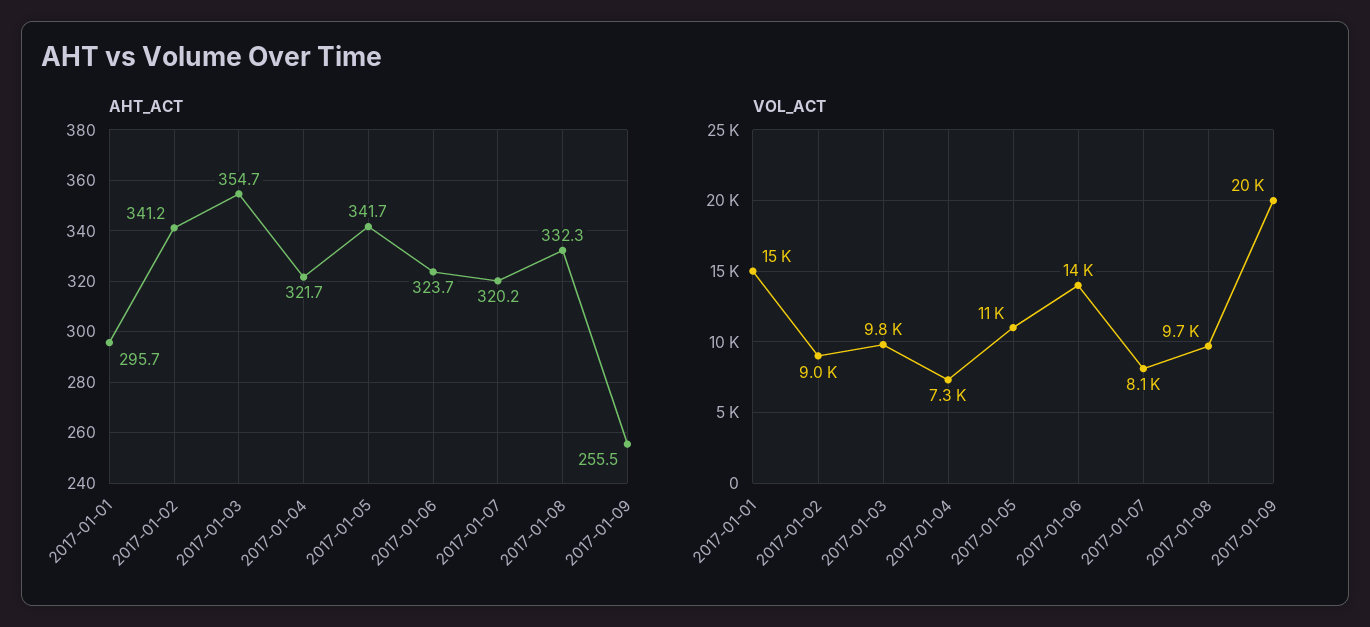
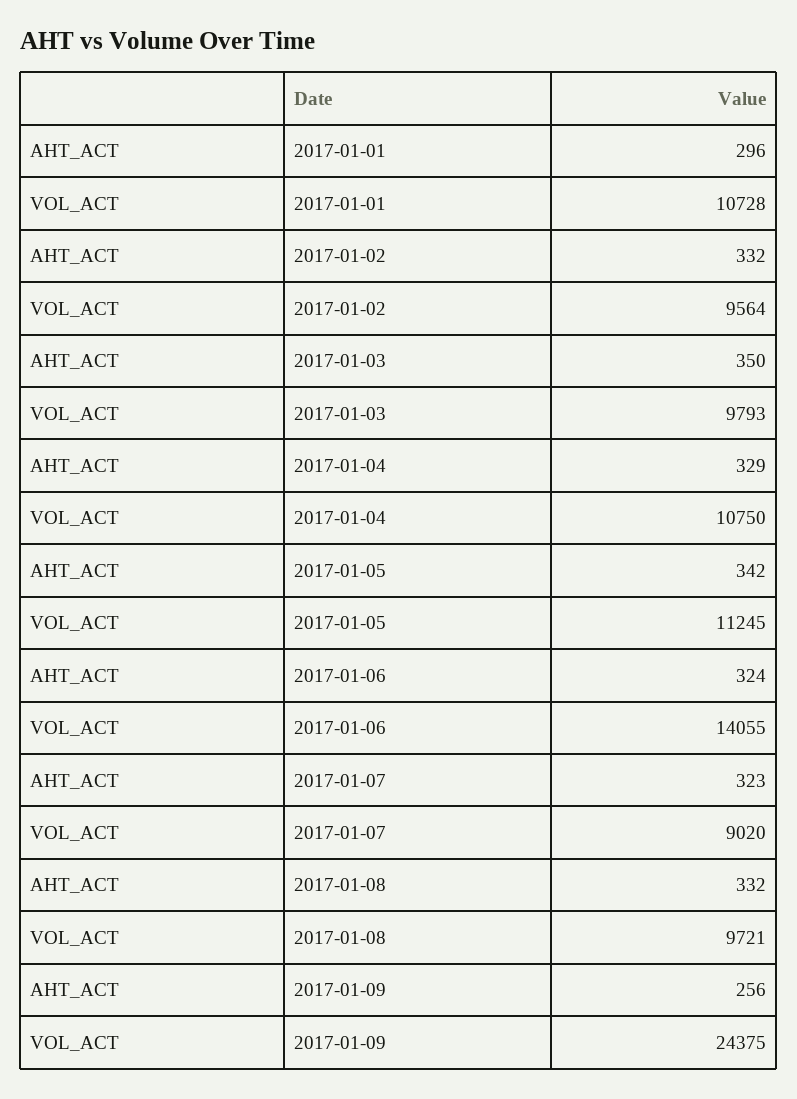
  {
    "AHT_ACT": {
      "2017-01-01": 295.7,
-     "2017-01-02": 341.2,
+     "2017-01-02": 332,
-     "2017-01-03": 354.7,
+     "2017-01-03": 350,
-     "2017-01-04": 321.7,
+     "2017-01-04": 329,
      "2017-01-05": 341.7,
      "2017-01-06": 323.7,
-     "2017-01-07": 320.2,
+     "2017-01-07": 323,
      "2017-01-08": 332.3,
      "2017-01-09": 255.5
    },
    "VOL_ACT": {
-     "2017-01-01": 15000,
+     "2017-01-01": 10728,
-     "2017-01-02": 9000,
+     "2017-01-02": 9564,
      "2017-01-03": 9793,
-     "2017-01-04": 7300,
+     "2017-01-04": 10750,
      "2017-01-05": 11245,
      "2017-01-06": 14055,
-     "2017-01-07": 8100,
+     "2017-01-07": 9020,
      "2017-01-08": 9721,
-     "2017-01-09": 20000
+     "2017-01-09": 24375
    }
  }

